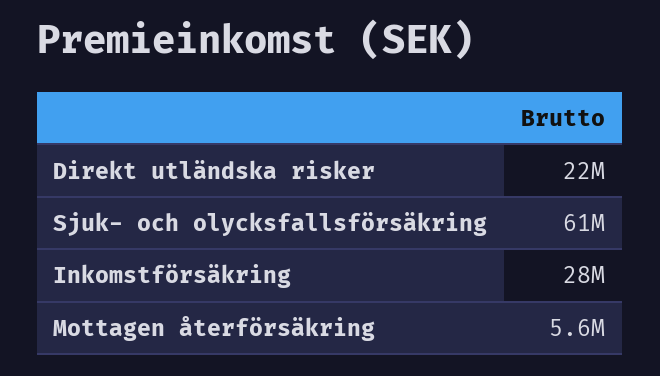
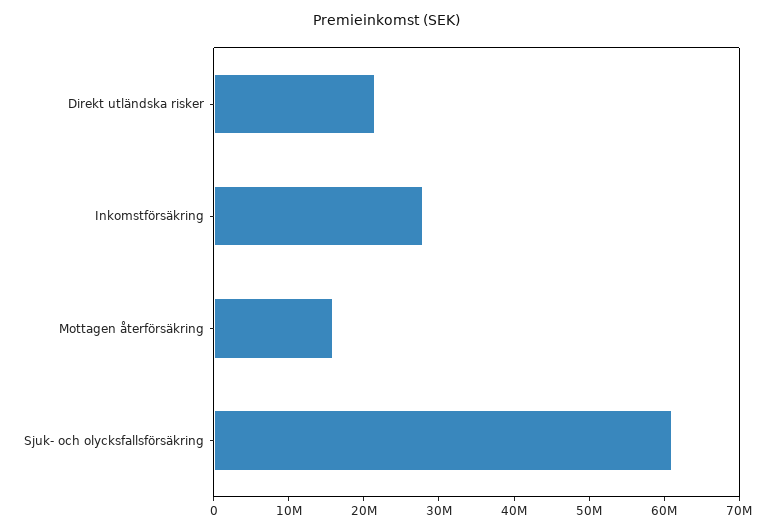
  {
    "Direkt utländska risker": 22000000,
    "Sjuk- och olycksfallsförsäkring": 61000000,
    "Inkomstförsäkring": 28000000,
-   "Mottagen återförsäkring": 5600000
+   "Mottagen återförsäkring": 16000000
  }

